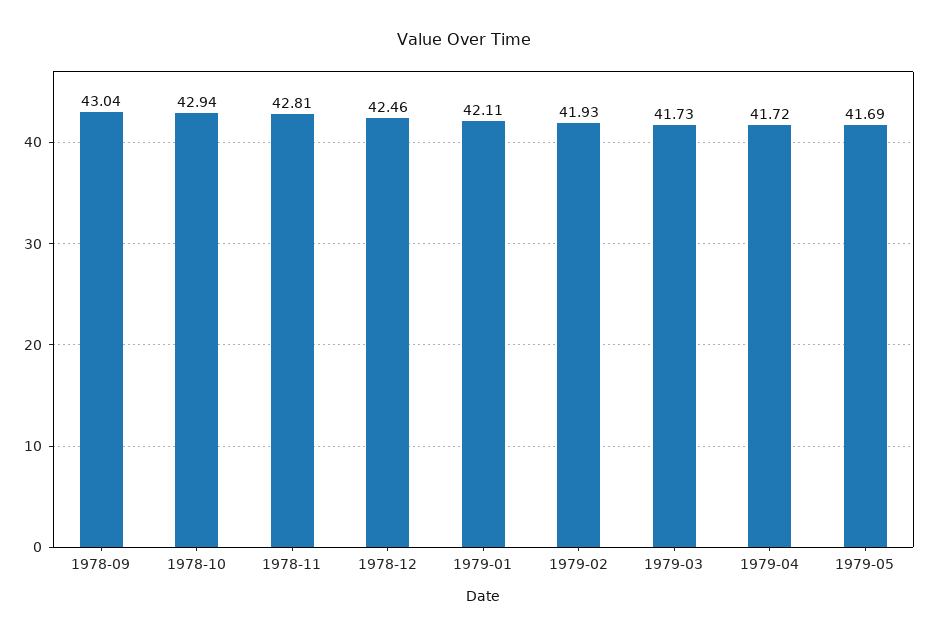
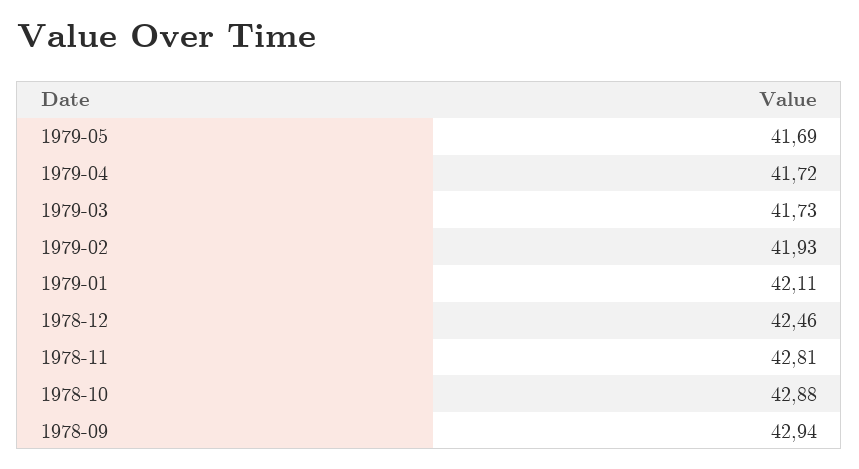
  {
-   "1978-09": 43.04,
+   "1978-09": 42.94,
-   "1978-10": 42.94,
+   "1978-10": 42.88,
    "1978-11": 42.81,
    "1978-12": 42.46,
    "1979-01": 42.11,
    "1979-02": 41.93,
    "1979-03": 41.73,
    "1979-04": 41.72,
    "1979-05": 41.69
  }

